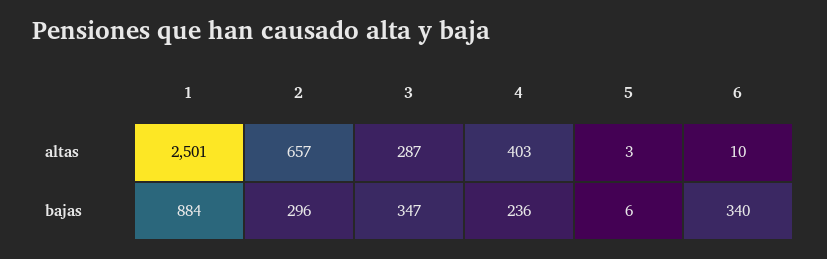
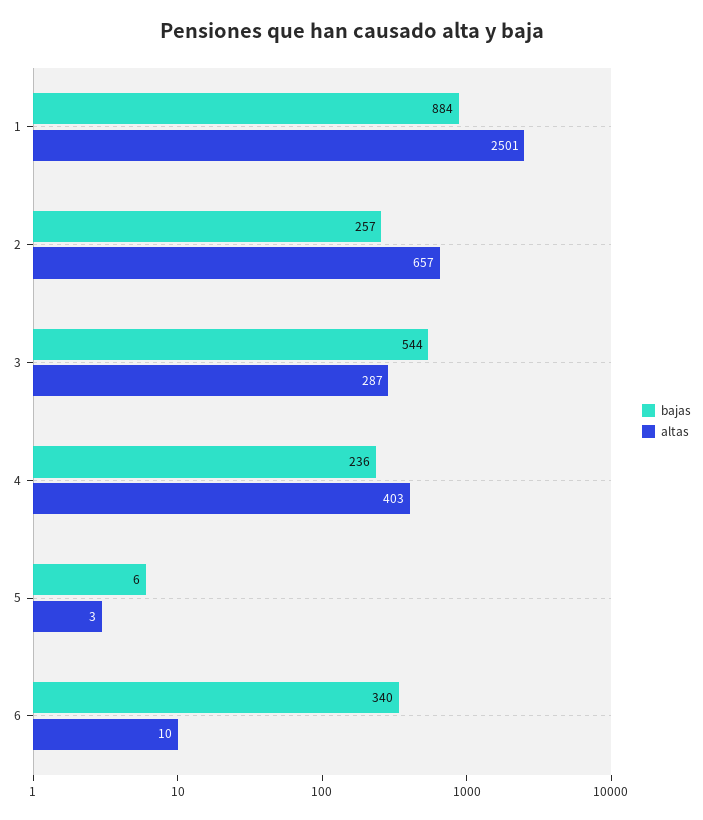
  {
    "altas": {
      "1": 2501,
      "2": 657,
      "3": 287,
      "4": 403,
      "5": 3,
      "6": 10
    },
    "bajas": {
      "1": 884,
-     "2": 296,
+     "2": 257,
-     "3": 347,
+     "3": 544,
      "4": 236,
      "5": 6,
      "6": 340
    }
  }

